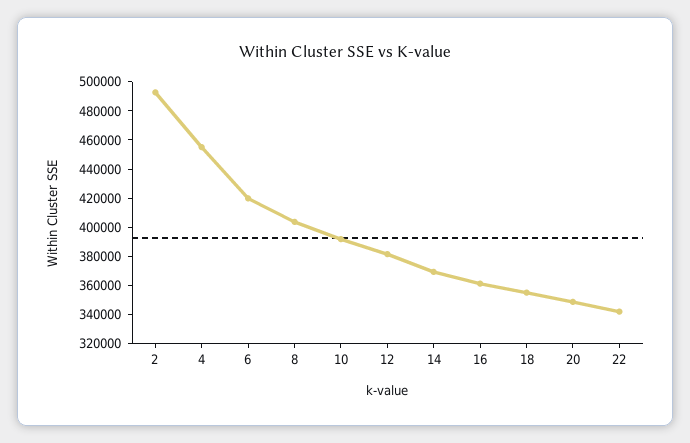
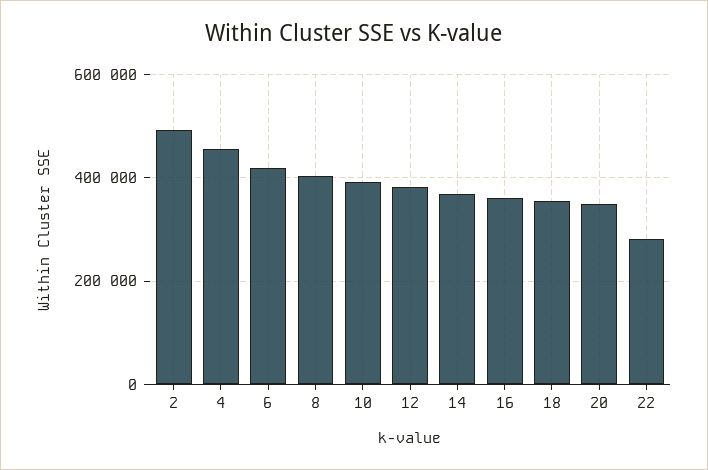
  {
    "2": 490000,
    "4": 460000,
    "6": 420000,
    "8": 400000,
    "10": 390000,
    "12": 380000,
    "14": 370000,
    "16": 360000,
    "18": 360000,
    "20": 350000,
-   "22": 340000
+   "22": 280000
  }

